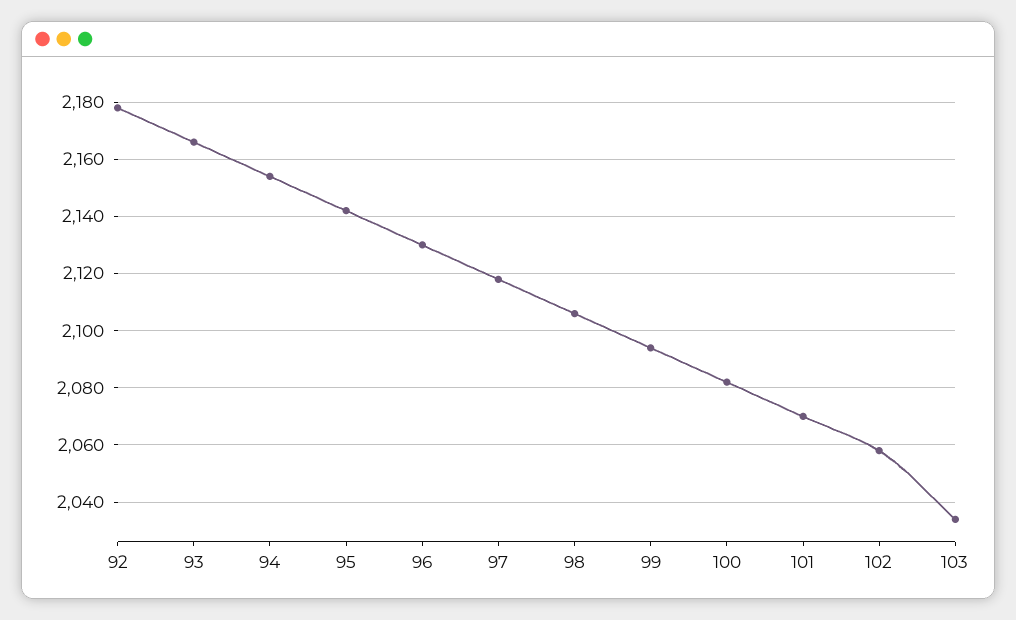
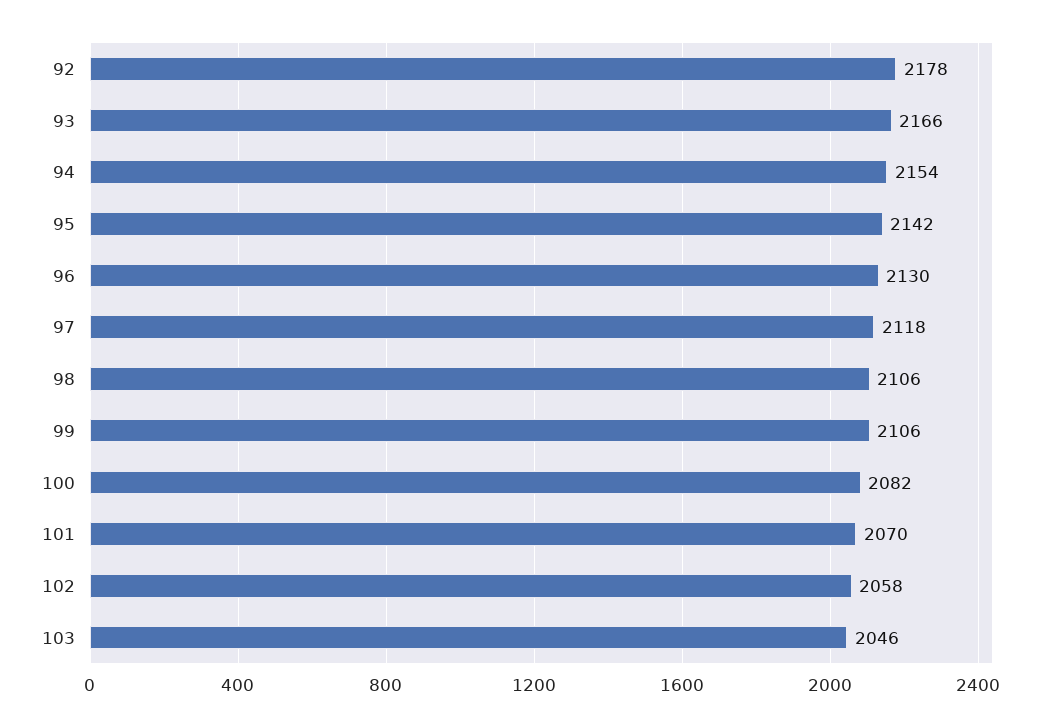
  {
    "92": 2178,
    "93": 2166,
    "94": 2154,
    "95": 2142,
    "96": 2130,
    "97": 2118,
    "98": 2106,
-   "99": 2095,
+   "99": 2106,
    "100": 2082,
    "101": 2070,
    "102": 2058,
-   "103": 2035
+   "103": 2046
  }

